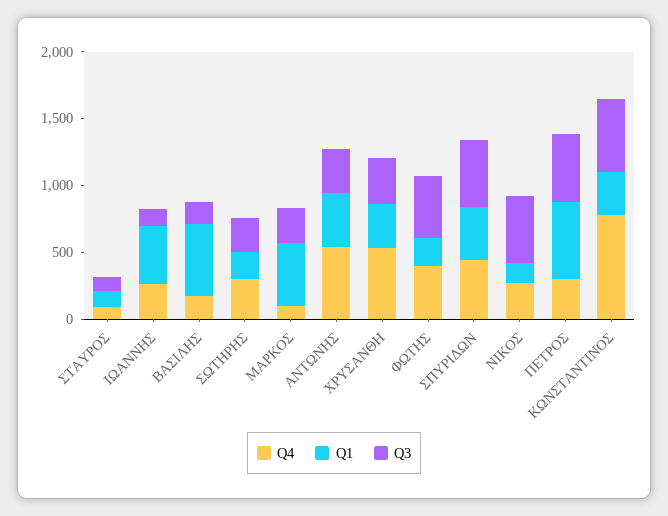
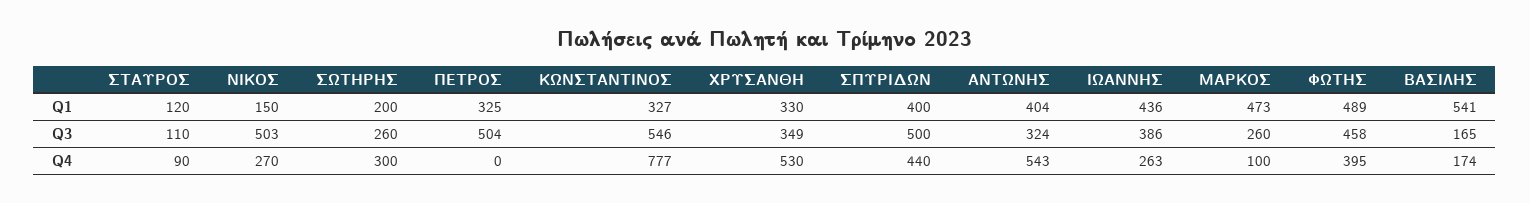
  {
    "Q4": {
      "ΣΤΑΥΡΟΣ": 90,
      "ΙΩΑΝΝΗΣ": 263,
      "ΒΑΣΙΛΗΣ": 174,
      "ΣΩΤΗΡΗΣ": 300,
      "ΜΑΡΚΟΣ": 100,
      "ΑΝΤΩΝΗΣ": 543,
      "ΧΡΥΣΑΝΘΗ": 530,
      "ΦΩΤΗΣ": 395,
      "ΣΠΥΡΙΔΩΝ": 440,
      "ΝΙΚΟΣ": 270,
-     "ΠΕΤΡΟΣ": 300,
+     "ΠΕΤΡΟΣ": 0,
      "ΚΩΝΣΤΑΝΤΙΝΟΣ": 777
    },
    "Q1": {
      "ΣΤΑΥΡΟΣ": 120,
      "ΙΩΑΝΝΗΣ": 436,
      "ΒΑΣΙΛΗΣ": 541,
      "ΣΩΤΗΡΗΣ": 200,
      "ΜΑΡΚΟΣ": 473,
      "ΑΝΤΩΝΗΣ": 404,
      "ΧΡΥΣΑΝΘΗ": 330,
-     "ΦΩΤΗΣ": 200,
+     "ΦΩΤΗΣ": 489,
      "ΣΠΥΡΙΔΩΝ": 400,
      "ΝΙΚΟΣ": 150,
-     "ΠΕΤΡΟΣ": 600,
+     "ΠΕΤΡΟΣ": 325,
      "ΚΩΝΣΤΑΝΤΙΝΟΣ": 327
    },
    "Q3": {
      "ΣΤΑΥΡΟΣ": 110,
-     "ΙΩΑΝΝΗΣ": 100,
+     "ΙΩΑΝΝΗΣ": 386,
      "ΒΑΣΙΛΗΣ": 165,
      "ΣΩΤΗΡΗΣ": 260,
      "ΜΑΡΚΟΣ": 260,
      "ΑΝΤΩΝΗΣ": 324,
      "ΧΡΥΣΑΝΘΗ": 349,
      "ΦΩΤΗΣ": 458,
      "ΣΠΥΡΙΔΩΝ": 500,
      "ΝΙΚΟΣ": 503,
      "ΠΕΤΡΟΣ": 504,
      "ΚΩΝΣΤΑΝΤΙΝΟΣ": 546
    }
  }

